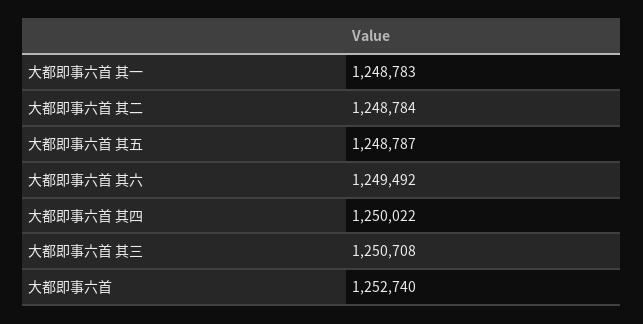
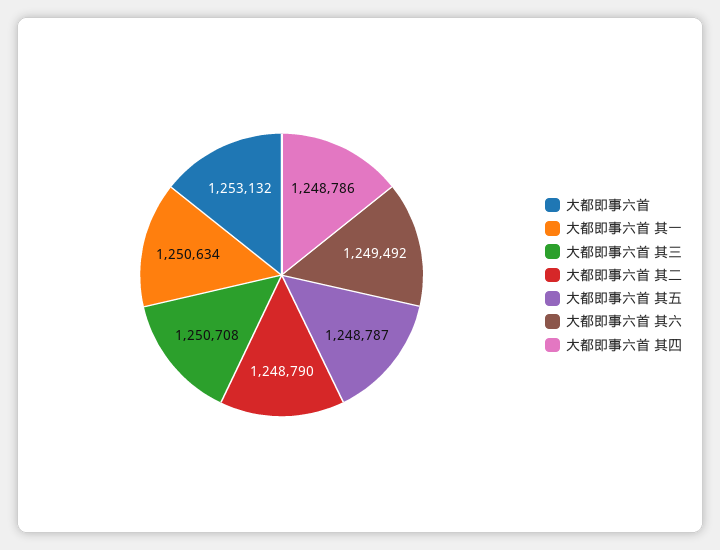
  {
-   "大都即事六首 其一": 1248783,
+   "大都即事六首 其一": 1250634,
-   "大都即事六首 其二": 1248784,
+   "大都即事六首 其二": 1248790,
    "大都即事六首 其五": 1248787,
    "大都即事六首 其六": 1249492,
-   "大都即事六首 其四": 1250022,
+   "大都即事六首 其四": 1248786,
    "大都即事六首 其三": 1250708,
-   "大都即事六首": 1252740
+   "大都即事六首": 1253132
  }

